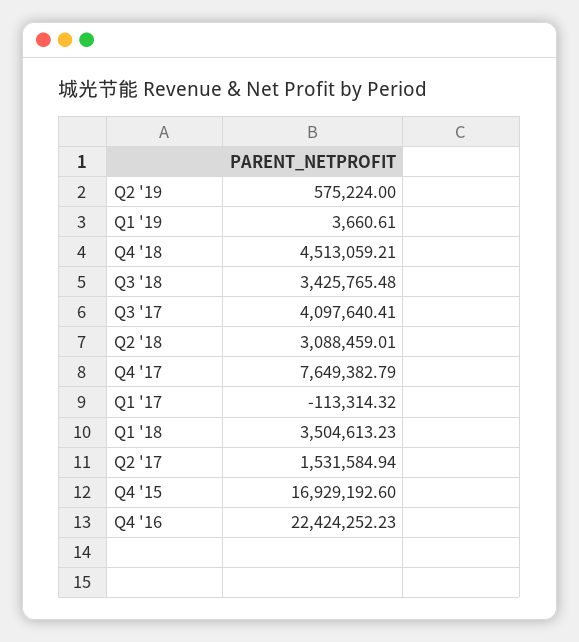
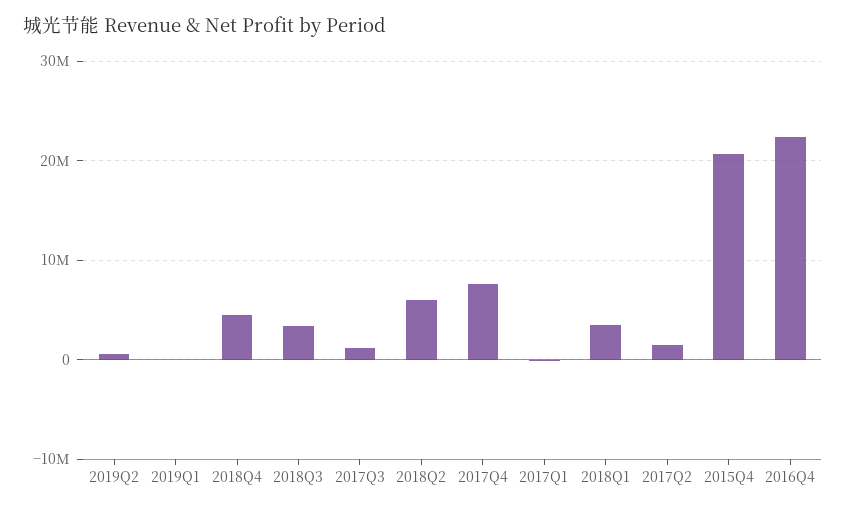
  {
    "Q2 '19": 575224,
    "Q1 '19": 3660.61,
    "Q4 '18": 4513059.21,
    "Q3 '18": 3425765.48,
-   "Q3 '17": 4097640.41,
+   "Q3 '17": 1000000,
-   "Q2 '18": 3088459.01,
+   "Q2 '18": 6000000,
    "Q4 '17": 7649382.79,
    "Q1 '17": -113314.32,
    "Q1 '18": 3504613.23,
    "Q2 '17": 1531584.94,
-   "Q4 '15": 16929192.6,
+   "Q4 '15": 21000000,
    "Q4 '16": 22424252.23
  }

